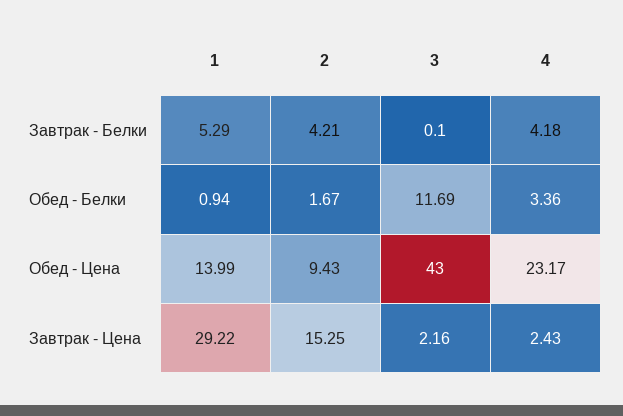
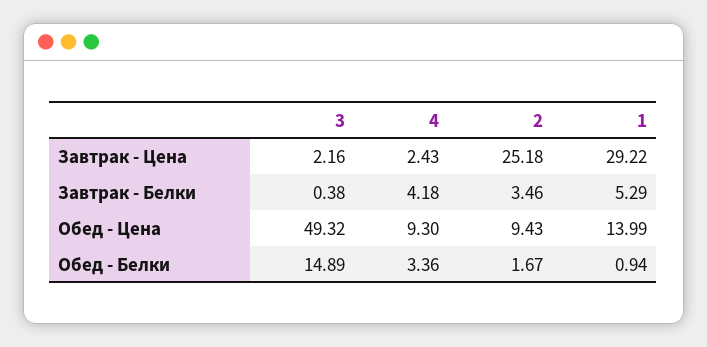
  {
    "1": {
      "Завтрак - Белки": 5.29,
      "Обед - Белки": 0.94,
      "Обед - Цена": 13.99,
      "Завтрак - Цена": 29.22
    },
    "2": {
-     "Завтрак - Белки": 4.21,
+     "Завтрак - Белки": 3.46,
      "Обед - Белки": 1.67,
      "Обед - Цена": 9.43,
-     "Завтрак - Цена": 15.25
+     "Завтрак - Цена": 25.18
    },
    "3": {
-     "Завтрак - Белки": 0.1,
+     "Завтрак - Белки": 0.38,
-     "Обед - Белки": 11.69,
+     "Обед - Белки": 14.89,
-     "Обед - Цена": 43,
+     "Обед - Цена": 49.32,
      "Завтрак - Цена": 2.16
    },
    "4": {
      "Завтрак - Белки": 4.18,
      "Обед - Белки": 3.36,
-     "Обед - Цена": 23.17,
+     "Обед - Цена": 9.3,
      "Завтрак - Цена": 2.43
    }
  }

